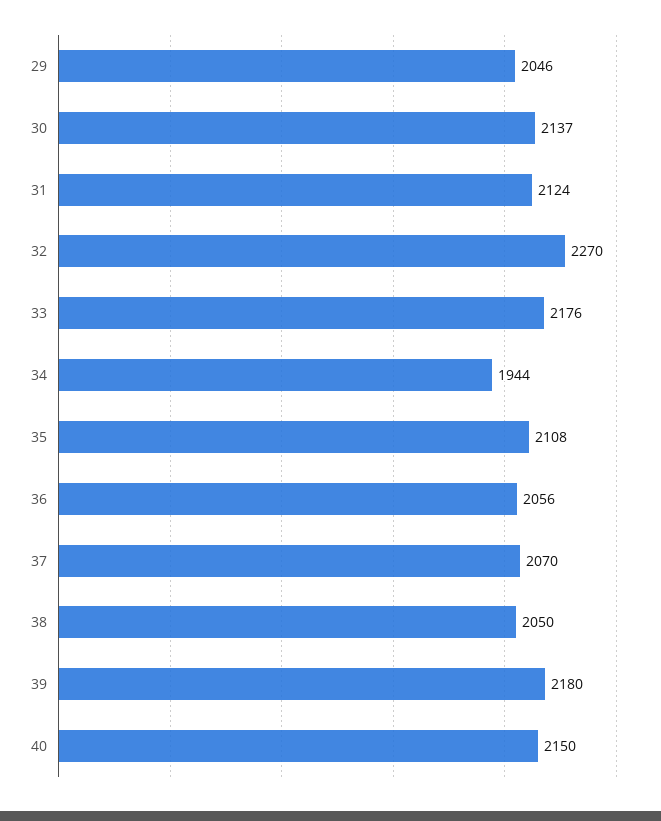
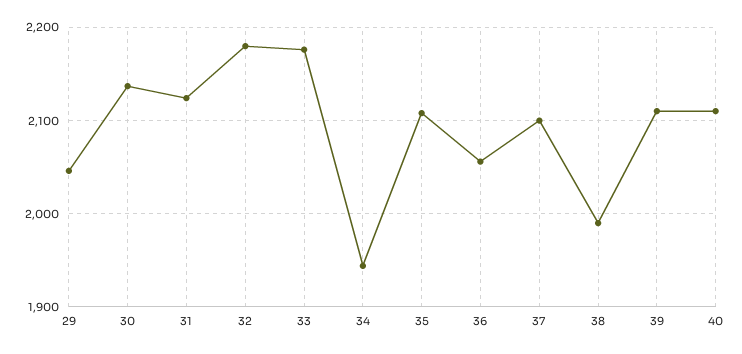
  {
    "29": 2046,
    "30": 2137,
    "31": 2124,
-   "32": 2270,
+   "32": 2180,
    "33": 2176,
    "34": 1944,
    "35": 2108,
    "36": 2056,
-   "37": 2070,
+   "37": 2100,
-   "38": 2050,
+   "38": 1990,
-   "39": 2180,
+   "39": 2110,
-   "40": 2150
+   "40": 2110
  }

